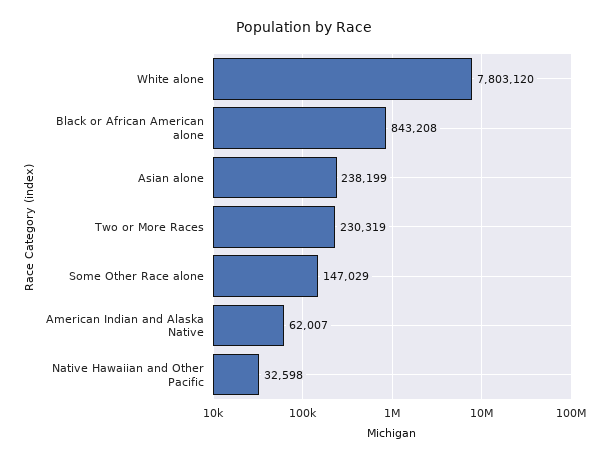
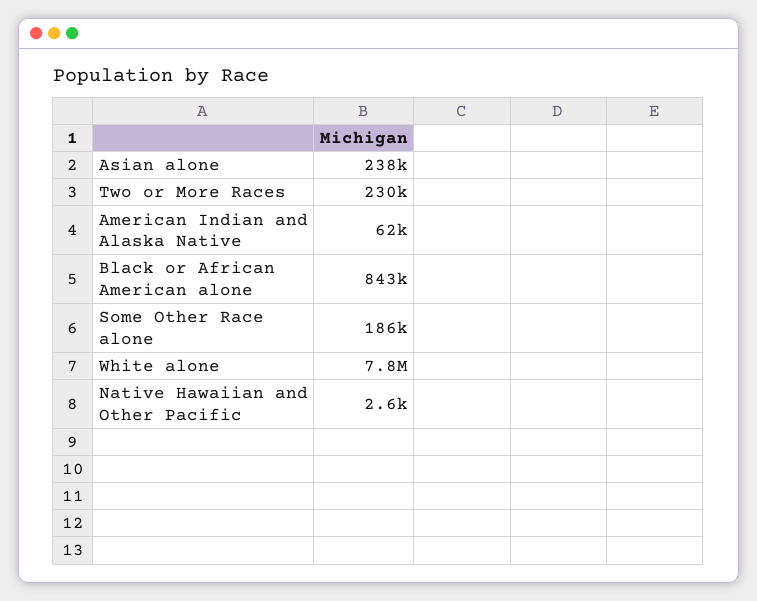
  {
    "White alone": 7803120,
    "Black or African American alone": 843208,
    "Asian alone": 238199,
    "Two or More Races": 230319,
-   "Some Other Race alone": 147029,
+   "Some Other Race alone": 186000,
    "American Indian and Alaska Native": 62007,
-   "Native Hawaiian and Other Pacific": 32598
+   "Native Hawaiian and Other Pacific": 2600
  }

